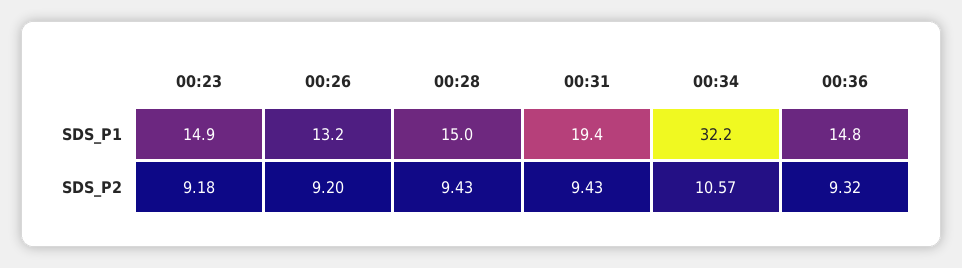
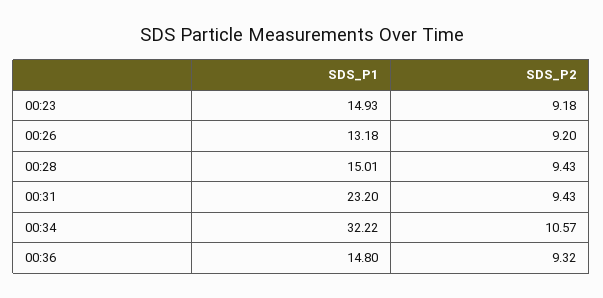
  {
    "00:23": {
      "SDS_P1": 14.93,
      "SDS_P2": 9.18
    },
    "00:26": {
      "SDS_P1": 13.18,
      "SDS_P2": 9.2
    },
    "00:28": {
      "SDS_P1": 15.01,
      "SDS_P2": 9.43
    },
    "00:31": {
-     "SDS_P1": 19.4,
+     "SDS_P1": 23.2,
      "SDS_P2": 9.43
    },
    "00:34": {
      "SDS_P1": 32.22,
      "SDS_P2": 10.57
    },
    "00:36": {
      "SDS_P1": 14.8,
      "SDS_P2": 9.32
    }
  }

